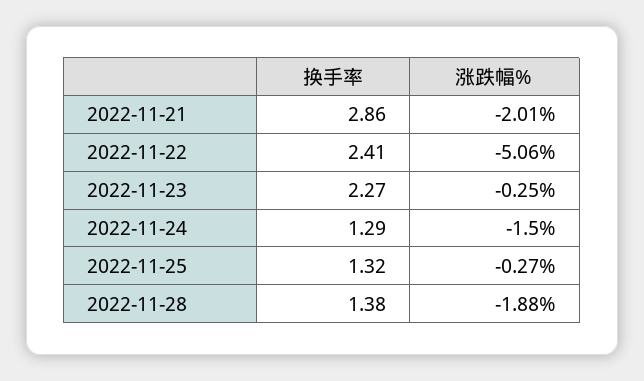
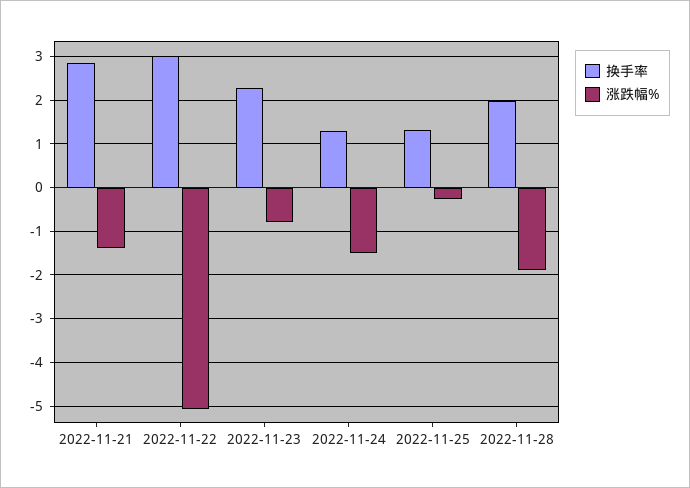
  {
    "换手率": {
      "2022-11-21": 2.86,
-     "2022-11-22": 2.41,
+     "2022-11-22": 3,
      "2022-11-23": 2.27,
      "2022-11-24": 1.29,
      "2022-11-25": 1.32,
-     "2022-11-28": 1.38
+     "2022-11-28": 2
    },
    "涨跌幅%": {
-     "2022-11-21": -2.01,
+     "2022-11-21": -1.4,
      "2022-11-22": -5.06,
-     "2022-11-23": -0.25,
+     "2022-11-23": -0.8,
      "2022-11-24": -1.5,
      "2022-11-25": -0.27,
      "2022-11-28": -1.88
    }
  }

